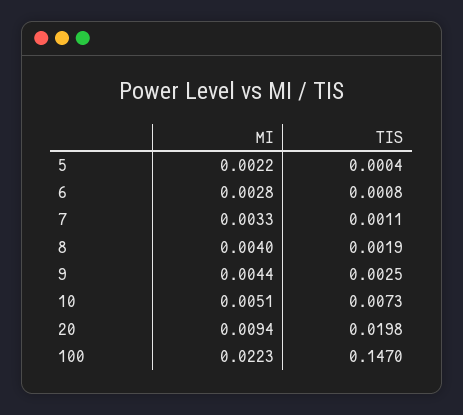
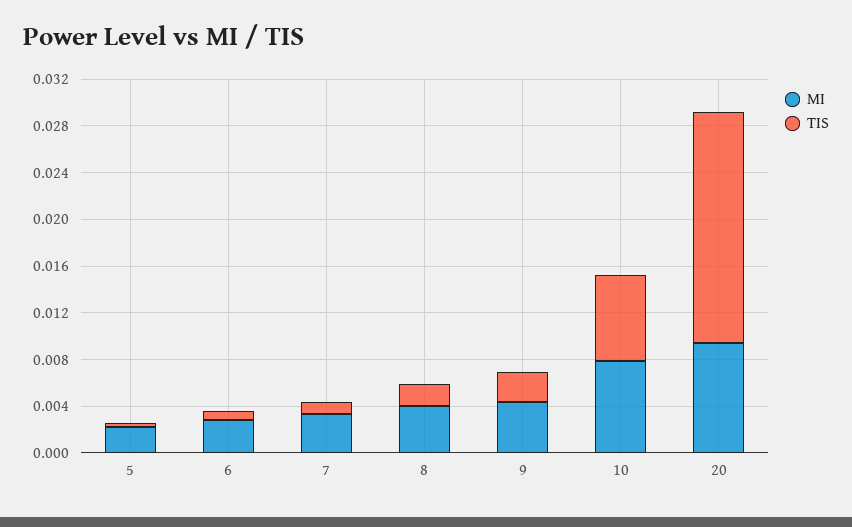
  {
    "MI": {
      "5": 0.0022,
      "6": 0.0028,
      "7": 0.0033,
      "8": 0.004,
      "9": 0.0044,
-     "10": 0.0051,
+     "10": 0.008,
-     "20": 0.0094,
+     "20": 0.0094
-     "100": 0.0223
    },
    "TIS": {
      "5": 0.0004,
      "6": 0.0008,
      "7": 0.0011,
      "8": 0.0019,
      "9": 0.0025,
      "10": 0.0073,
-     "20": 0.0198,
+     "20": 0.0198
-     "100": 0.147
    }
  }

